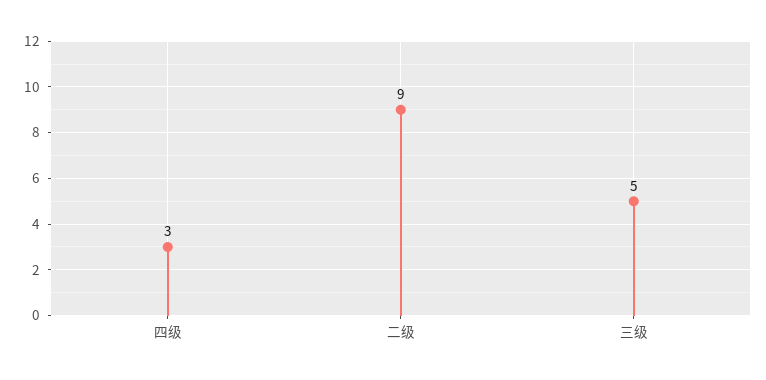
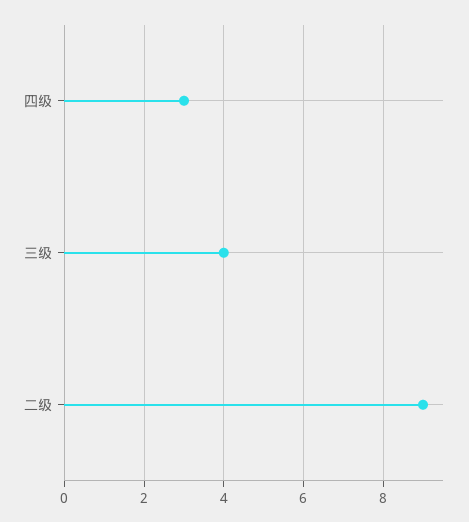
  {
    "四级": 3,
    "二级": 9,
-   "三级": 5
+   "三级": 4
  }

